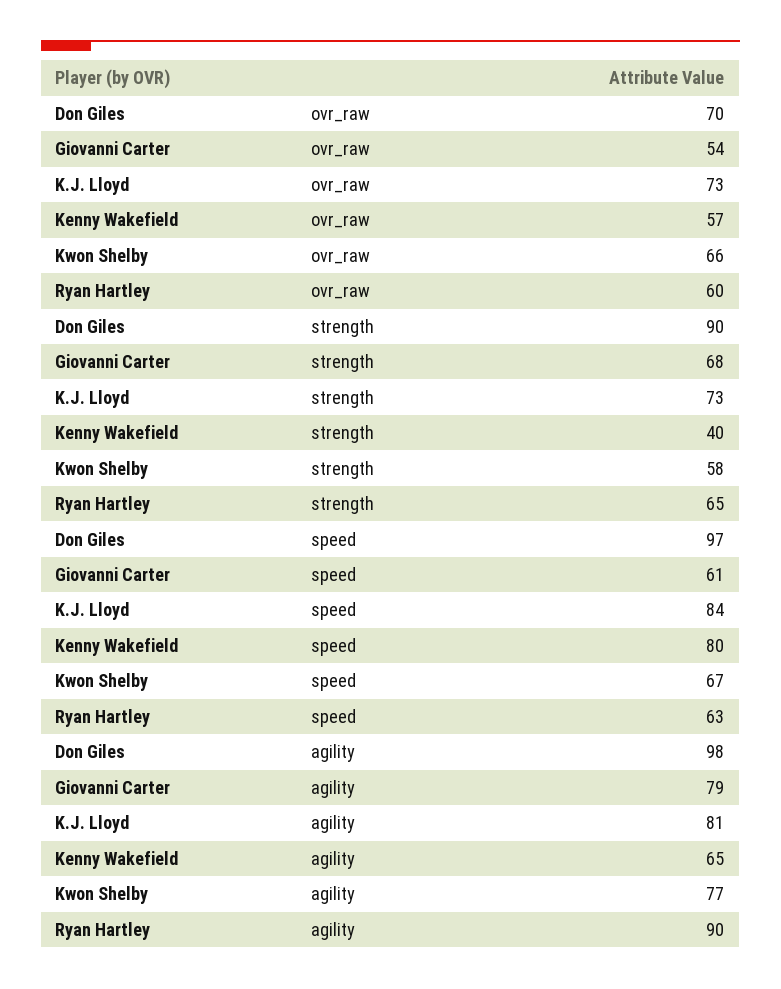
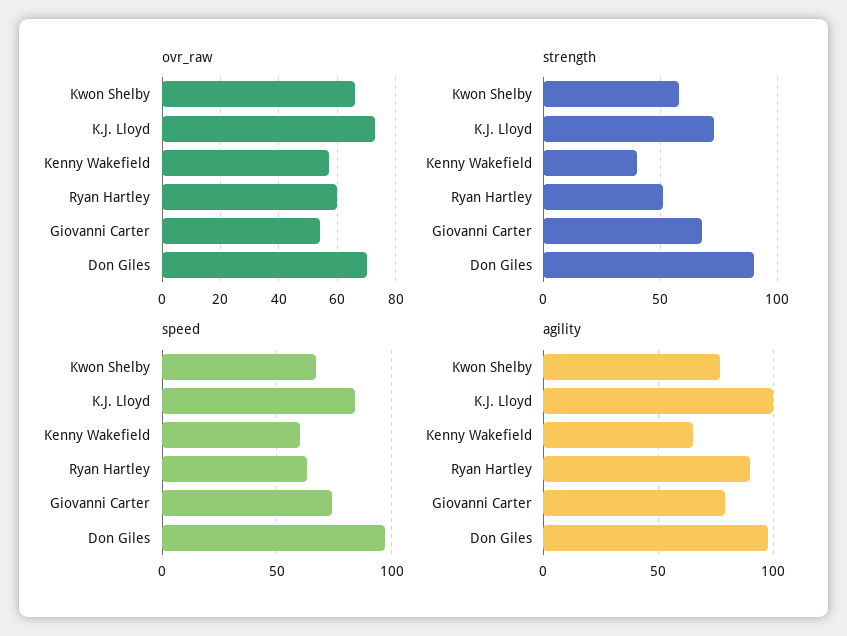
  {
    "ovr_raw": {
      "Don Giles": 70,
      "Giovanni Carter": 54,
      "K.J. Lloyd": 73,
      "Kenny Wakefield": 57,
      "Kwon Shelby": 66,
      "Ryan Hartley": 60
    },
    "strength": {
      "Don Giles": 90,
      "Giovanni Carter": 68,
      "K.J. Lloyd": 73,
      "Kenny Wakefield": 40,
      "Kwon Shelby": 58,
-     "Ryan Hartley": 65
+     "Ryan Hartley": 50
    },
    "speed": {
      "Don Giles": 97,
-     "Giovanni Carter": 61,
+     "Giovanni Carter": 75,
      "K.J. Lloyd": 84,
-     "Kenny Wakefield": 80,
+     "Kenny Wakefield": 60,
      "Kwon Shelby": 67,
      "Ryan Hartley": 63
    },
    "agility": {
      "Don Giles": 98,
      "Giovanni Carter": 79,
-     "K.J. Lloyd": 81,
+     "K.J. Lloyd": 100,
      "Kenny Wakefield": 65,
      "Kwon Shelby": 77,
      "Ryan Hartley": 90
    }
  }

